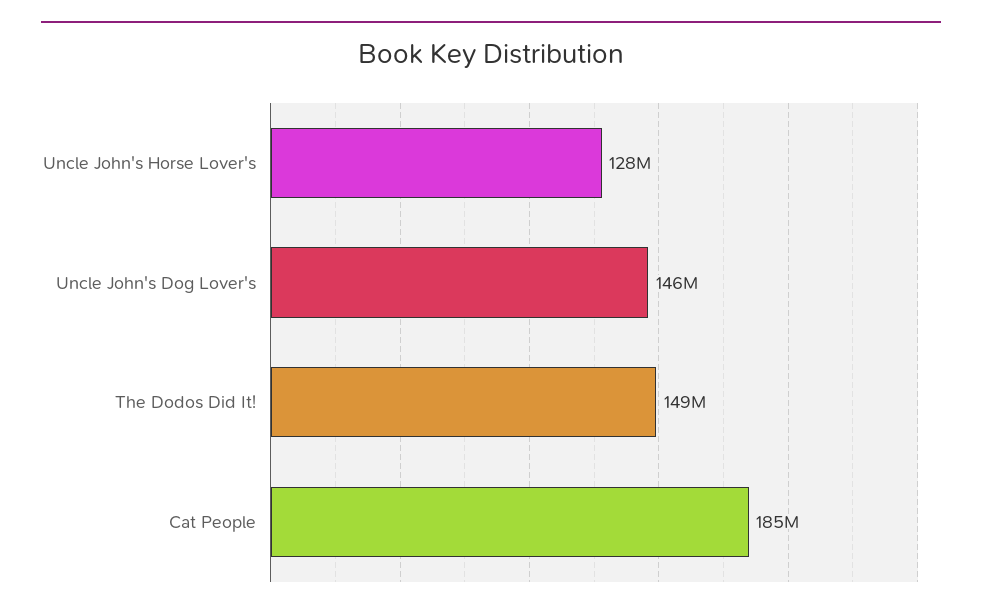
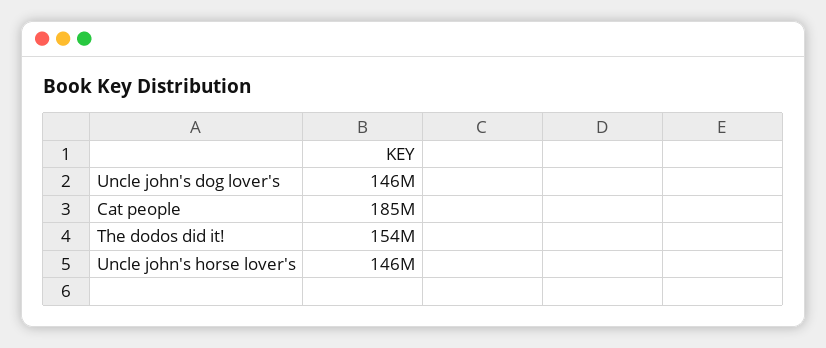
  {
-   "Uncle John's Horse Lover's": 128000000,
+   "Uncle John's Horse Lover's": 146000000,
    "Uncle John's Dog Lover's": 146000000,
-   "The Dodos Did It!": 149000000,
+   "The Dodos Did It!": 154000000,
    "Cat People": 185000000
  }

